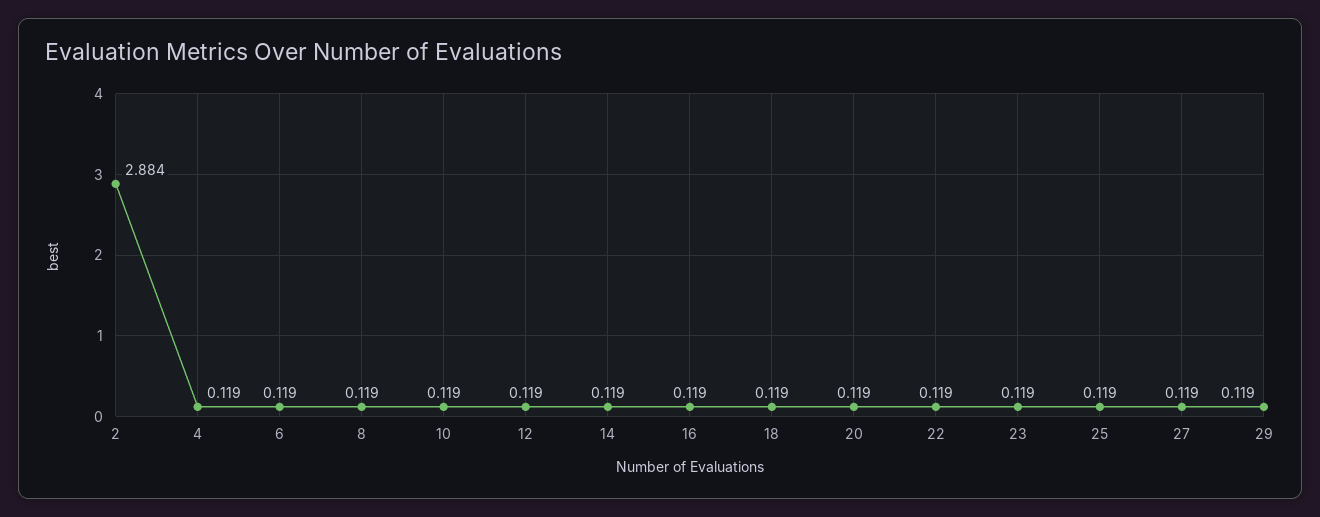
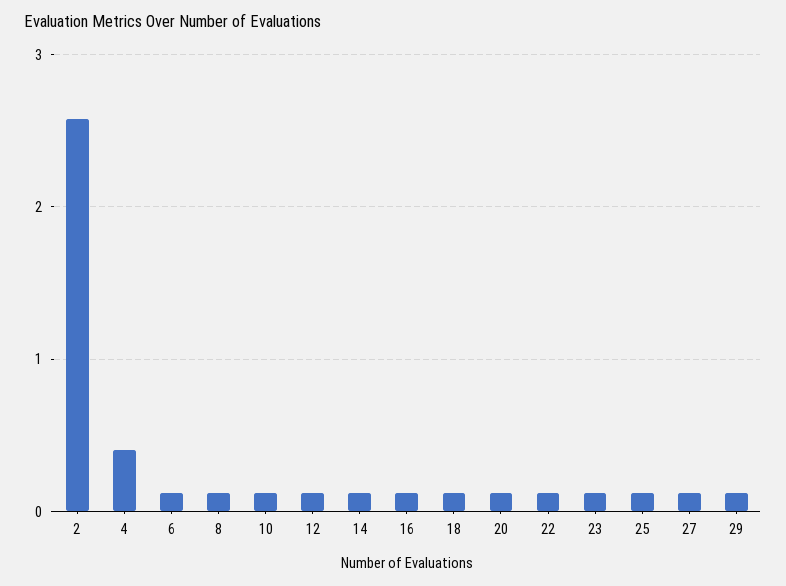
  {
-   "2": 2.884,
+   "2": 2.6,
-   "4": 0.119,
+   "4": 0.4,
    "6": 0.119,
    "8": 0.119,
    "10": 0.119,
    "12": 0.119,
    "14": 0.119,
    "16": 0.119,
    "18": 0.119,
    "20": 0.119,
    "22": 0.119,
    "23": 0.119,
    "25": 0.119,
    "27": 0.119,
    "29": 0.119
  }

